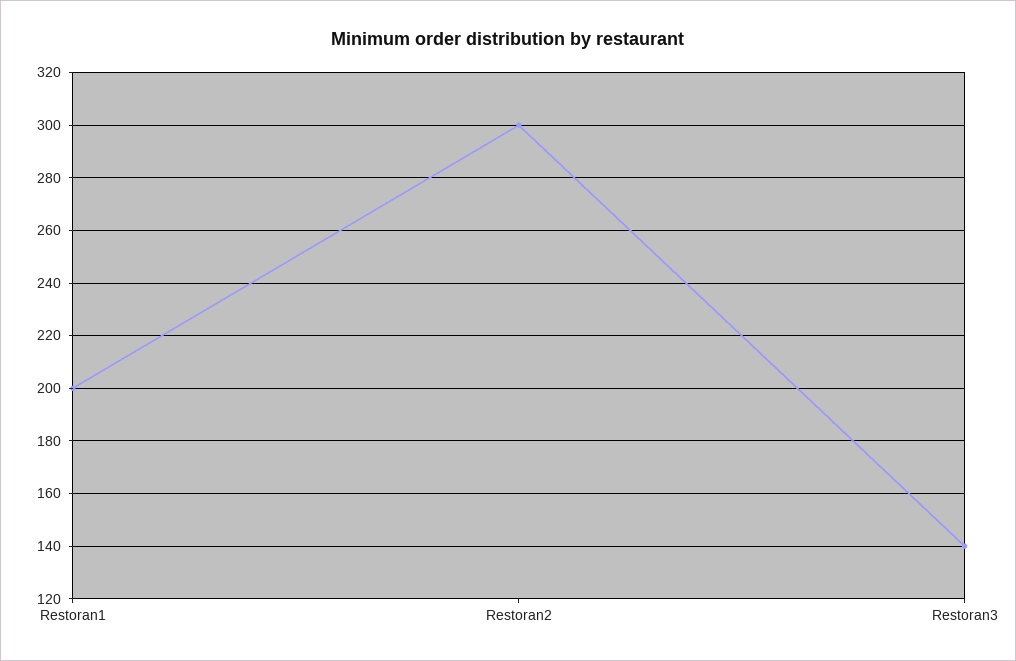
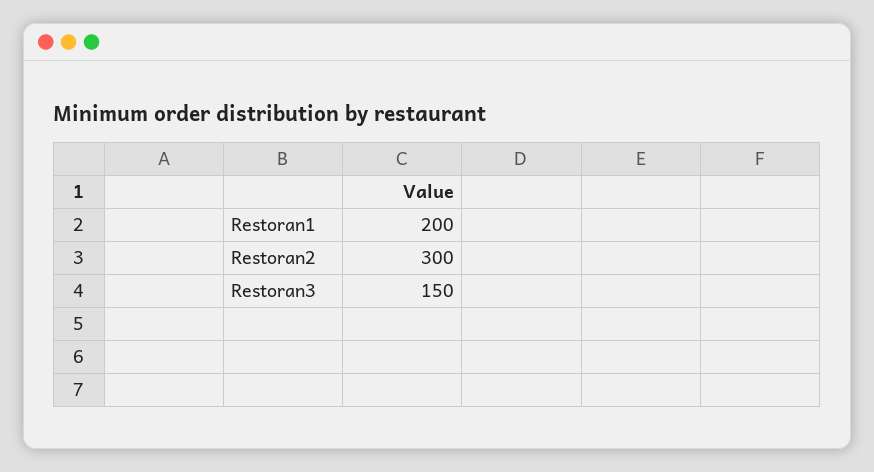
  {
    "Restoran1": 200,
    "Restoran2": 300,
-   "Restoran3": 140
+   "Restoran3": 150
  }

